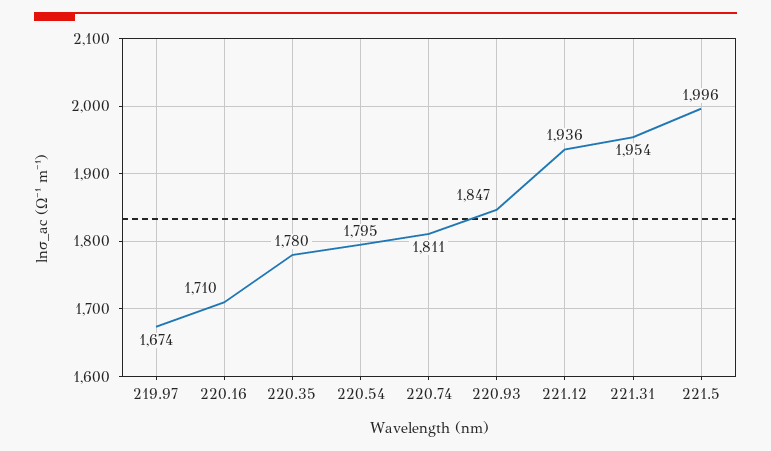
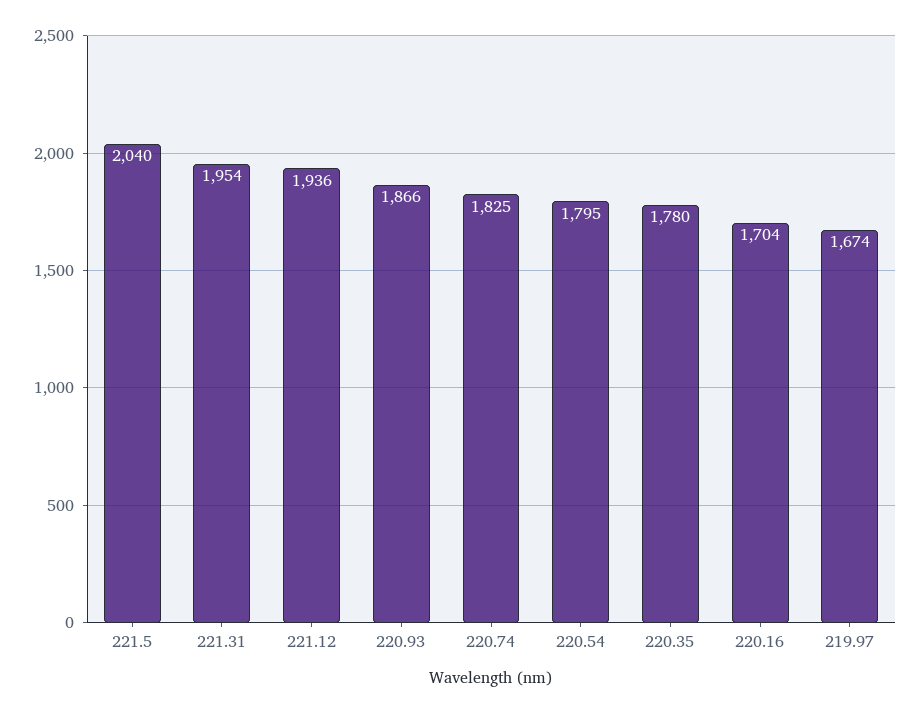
  {
    "219.97": 1674,
-   "220.16": 1710,
+   "220.16": 1704,
    "220.35": 1780,
    "220.54": 1795,
-   "220.74": 1811,
+   "220.74": 1825,
-   "220.93": 1847,
+   "220.93": 1866,
    "221.12": 1936,
    "221.31": 1954,
-   "221.5": 1996
+   "221.5": 2040
  }

